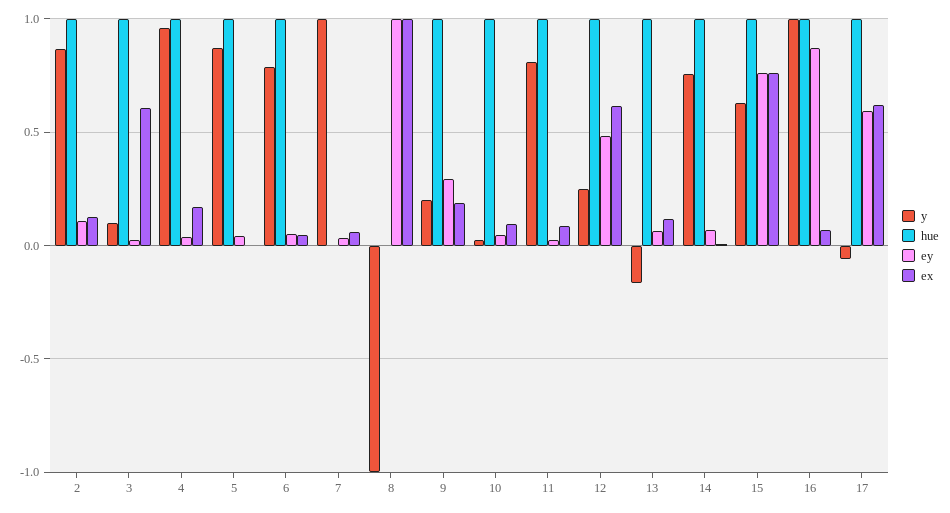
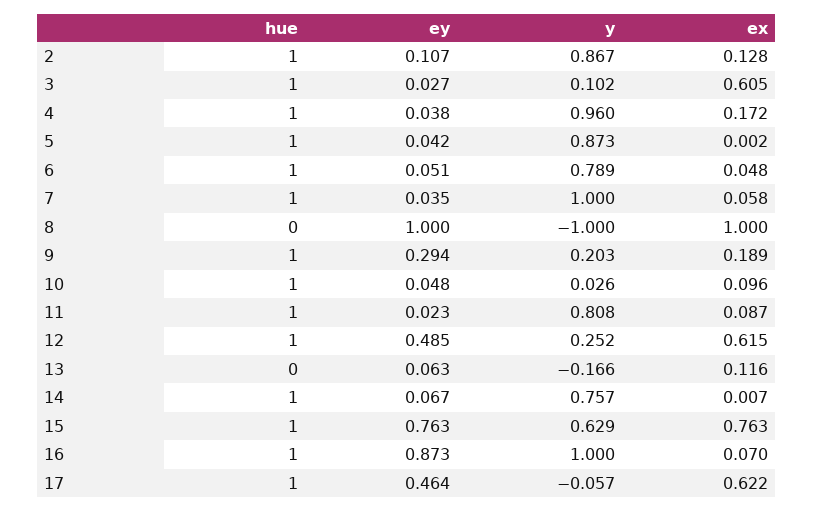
  {
    "y": {
      "2": 0.867,
      "3": 0.102,
      "4": 0.96,
      "5": 0.873,
      "6": 0.789,
      "7": 1,
      "8": -1,
      "9": 0.203,
      "10": 0.026,
      "11": 0.808,
      "12": 0.252,
      "13": -0.166,
      "14": 0.757,
      "15": 0.629,
      "16": 1,
      "17": -0.057
    },
    "hue": {
      "2": 1,
      "3": 1,
      "4": 1,
      "5": 1,
      "6": 1,
-     "7": 0,
+     "7": 1,
      "8": 0,
      "9": 1,
      "10": 1,
      "11": 1,
      "12": 1,
-     "13": 1,
+     "13": 0,
      "14": 1,
      "15": 1,
      "16": 1,
      "17": 1
    },
    "ey": {
      "2": 0.107,
      "3": 0.027,
      "4": 0.038,
      "5": 0.042,
      "6": 0.051,
      "7": 0.035,
      "8": 1,
      "9": 0.294,
      "10": 0.048,
      "11": 0.023,
      "12": 0.485,
      "13": 0.063,
      "14": 0.067,
      "15": 0.763,
      "16": 0.873,
-     "17": 0.6
+     "17": 0.464
    },
    "ex": {
      "2": 0.128,
      "3": 0.605,
      "4": 0.172,
      "5": 0.002,
      "6": 0.048,
      "7": 0.058,
      "8": 1,
      "9": 0.189,
      "10": 0.096,
      "11": 0.087,
      "12": 0.615,
      "13": 0.116,
      "14": 0.007,
      "15": 0.763,
      "16": 0.07,
      "17": 0.622
    }
  }

